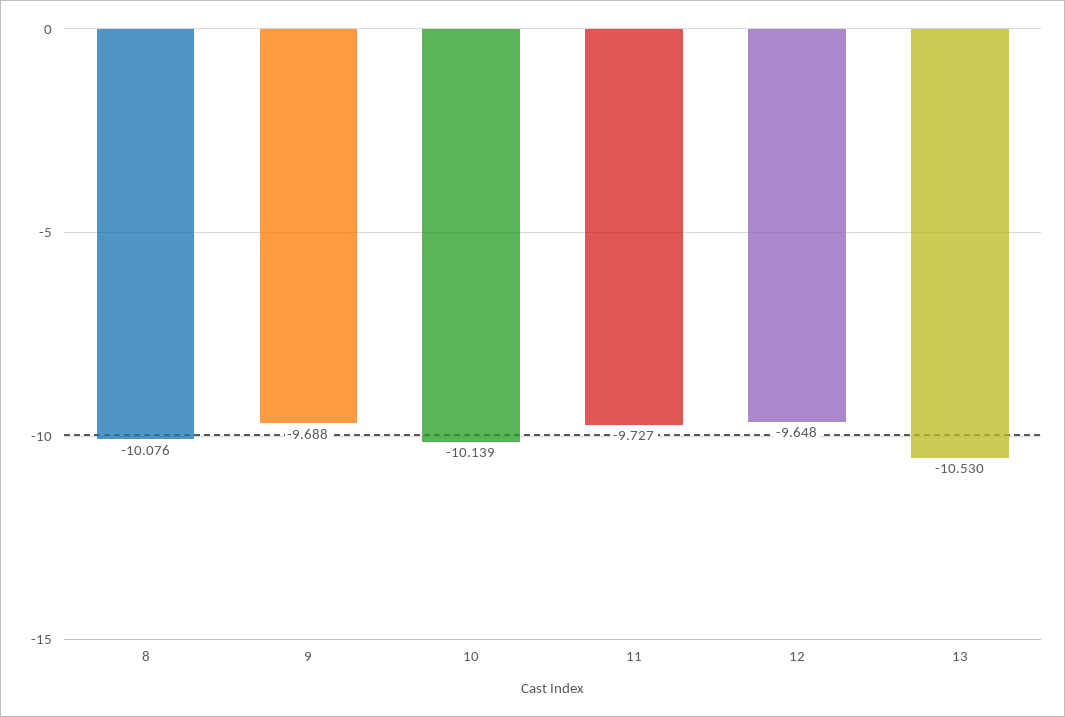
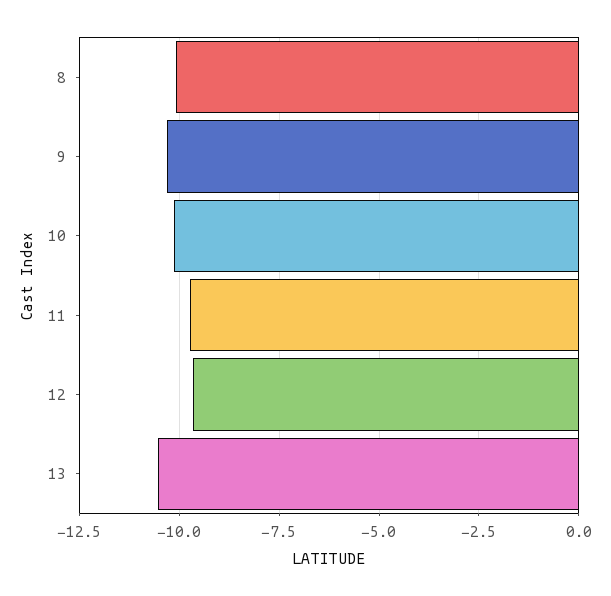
  {
    "8": -10.076,
-   "9": -9.688,
+   "9": -10.25,
    "10": -10.139,
    "11": -9.727,
    "12": -9.648,
    "13": -10.53
  }

